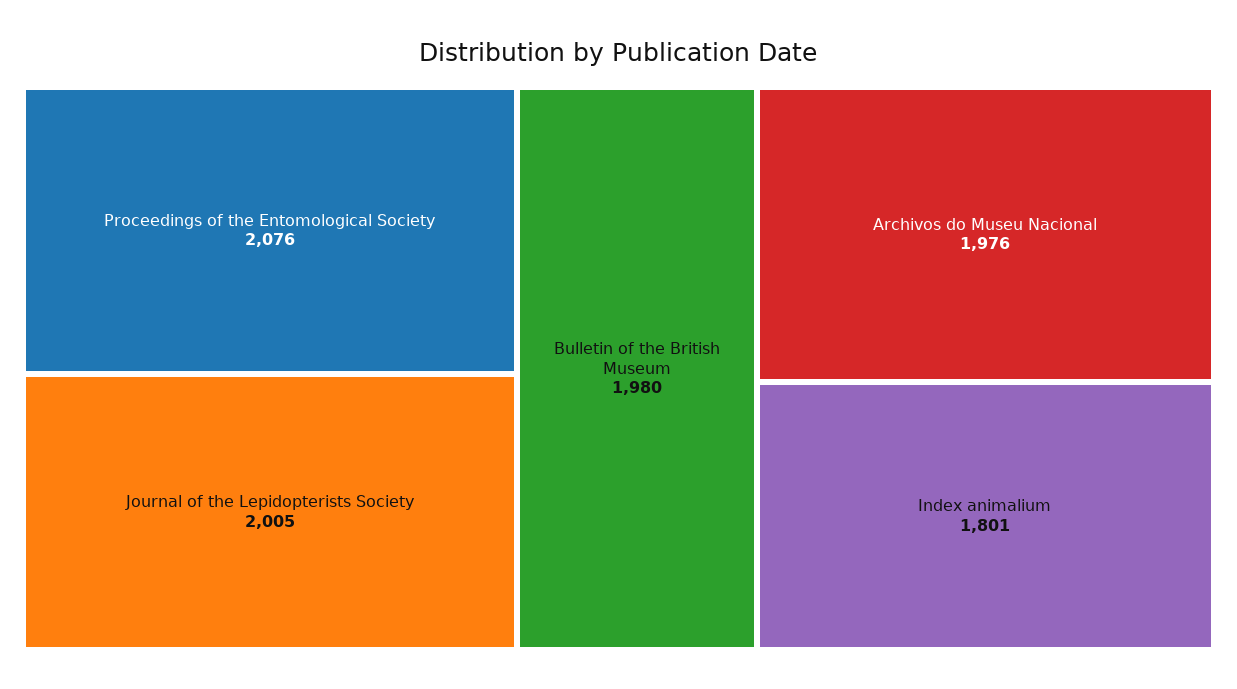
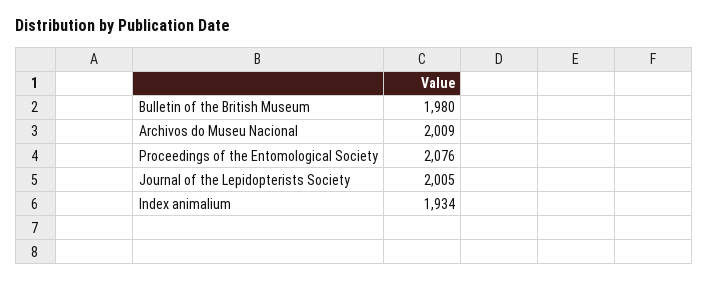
  {
    "Proceedings of the Entomological Society": 2076,
    "Journal of the Lepidopterists Society": 2005,
    "Bulletin of the British Museum": 1980,
-   "Archivos do Museu Nacional": 1976,
+   "Archivos do Museu Nacional": 2009,
-   "Index animalium": 1801
+   "Index animalium": 1934
  }

